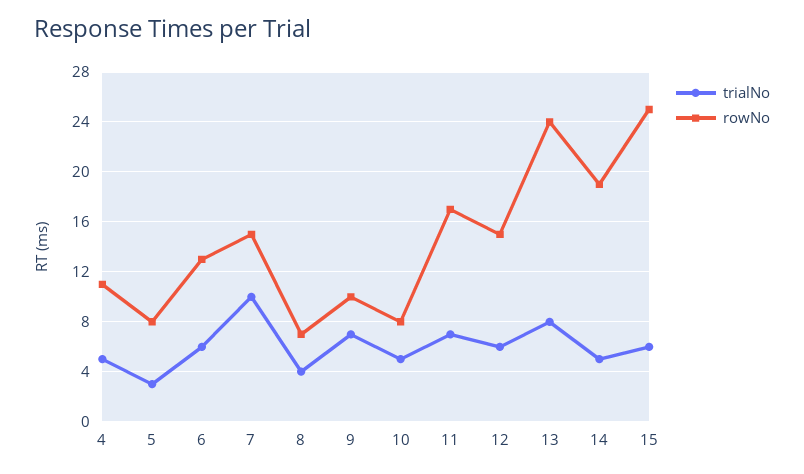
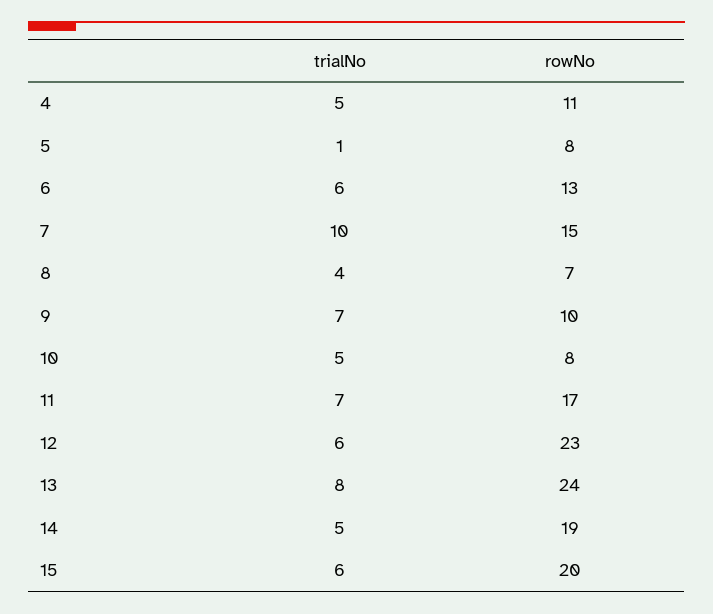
  {
    "trialNo": {
      "4": 5,
-     "5": 3,
+     "5": 1,
      "6": 6,
      "7": 10,
      "8": 4,
      "9": 7,
      "10": 5,
      "11": 7,
      "12": 6,
      "13": 8,
      "14": 5,
      "15": 6
    },
    "rowNo": {
      "4": 11,
      "5": 8,
      "6": 13,
      "7": 15,
      "8": 7,
      "9": 10,
      "10": 8,
      "11": 17,
-     "12": 15,
+     "12": 23,
      "13": 24,
      "14": 19,
-     "15": 25
+     "15": 20
    }
  }

